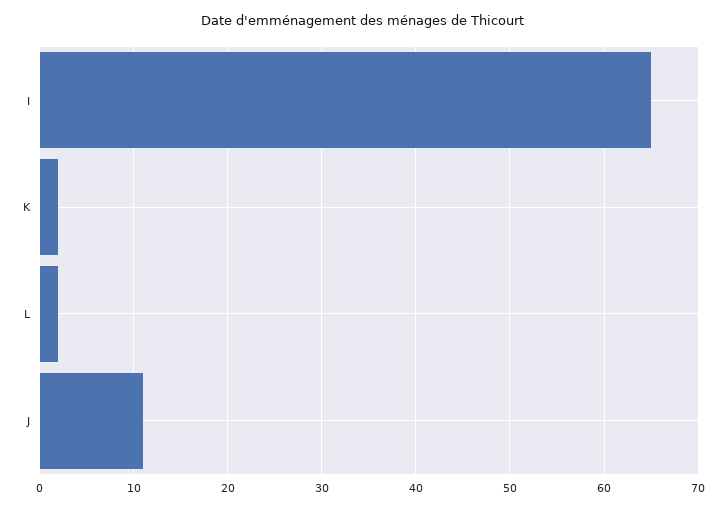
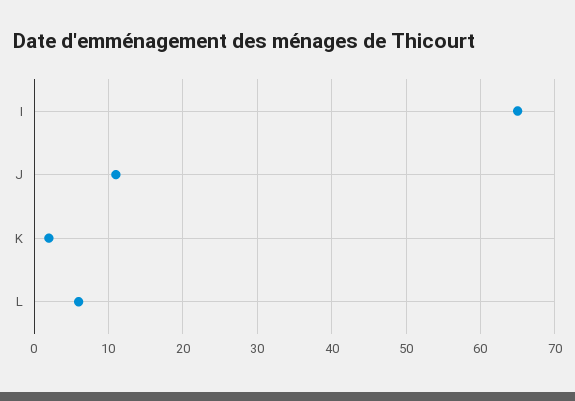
  {
    "I": 65,
    "K": 2,
-   "L": 2,
+   "L": 6,
    "J": 11
  }

